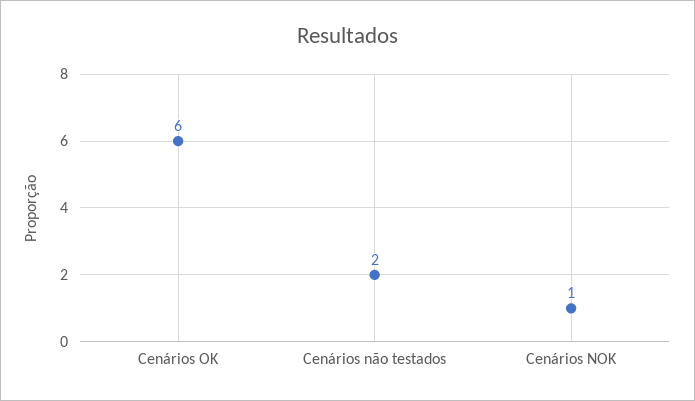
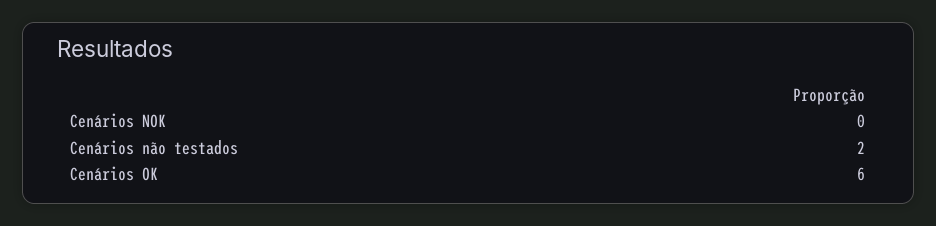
  {
    "Cenários OK": 6,
    "Cenários não testados": 2,
-   "Cenários NOK": 1
+   "Cenários NOK": 0
  }

